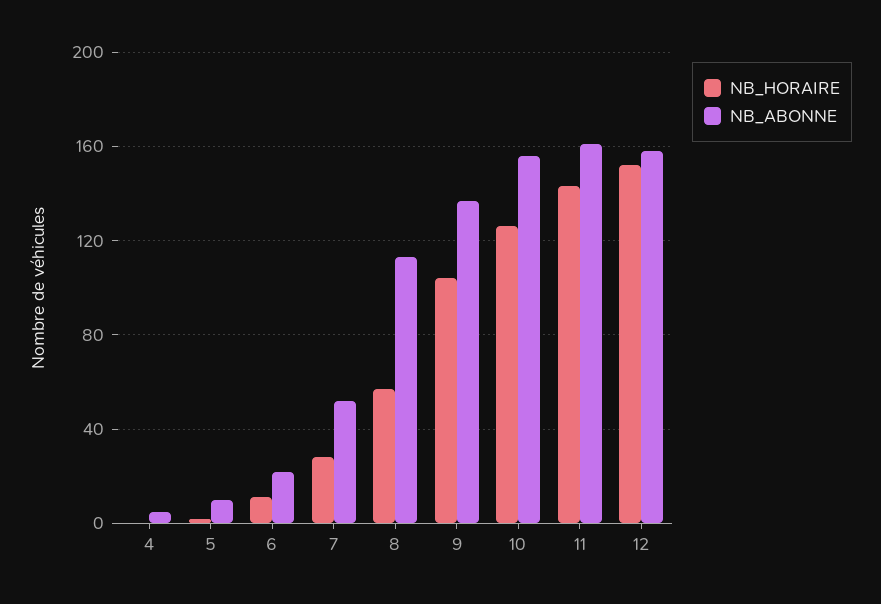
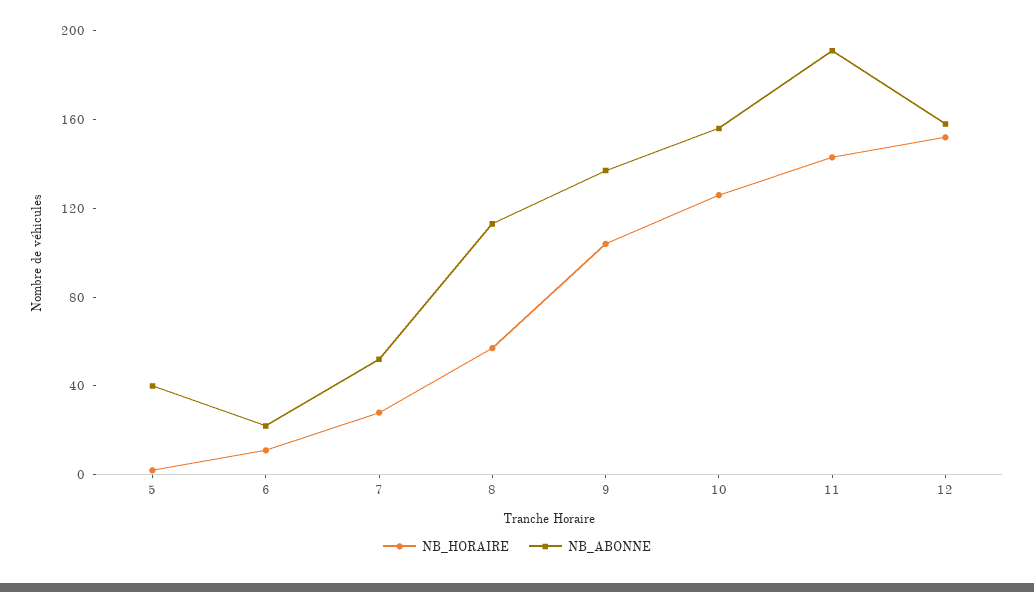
  {
    "NB_HORAIRE": {
-     "4": 0,
      "5": 0,
      "6": 10,
      "7": 30,
      "8": 55,
      "9": 105,
      "10": 125,
      "11": 145,
      "12": 150
    },
    "NB_ABONNE": {
-     "4": 5,
-     "5": 10,
+     "5": 40,
      "6": 20,
      "7": 50,
      "8": 115,
      "9": 135,
      "10": 155,
-     "11": 160,
+     "11": 190,
      "12": 160
    }
  }

